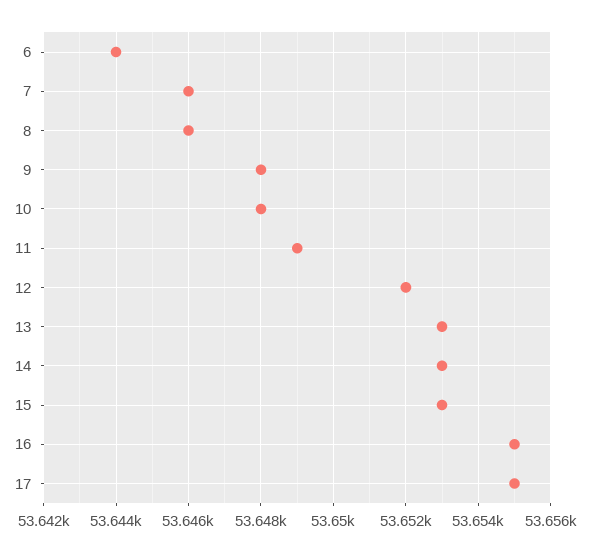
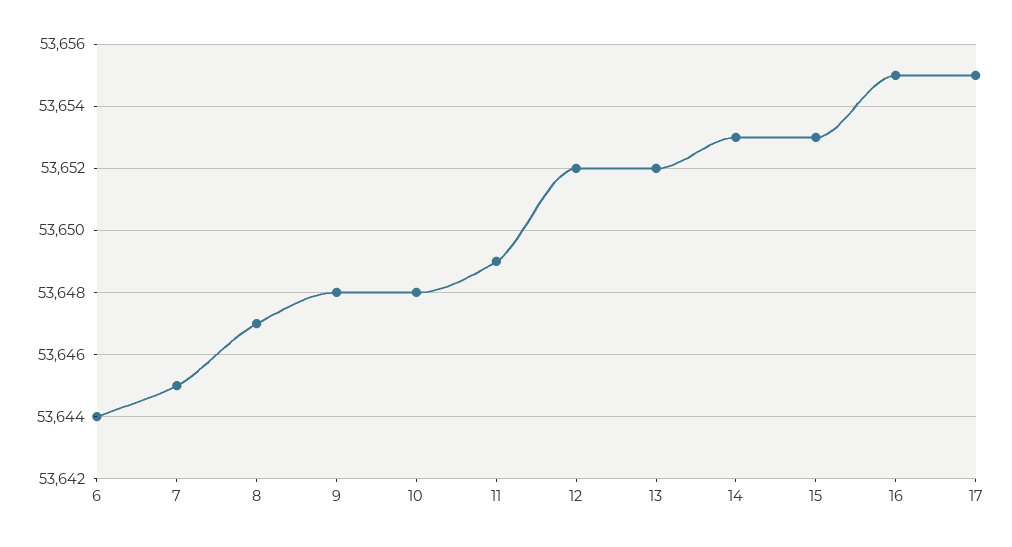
  {
    "6": 53644,
-   "7": 53646,
+   "7": 53645,
-   "8": 53646,
+   "8": 53647,
    "9": 53648,
    "10": 53648,
    "11": 53649,
    "12": 53652,
-   "13": 53653,
+   "13": 53652,
    "14": 53653,
    "15": 53653,
    "16": 53655,
    "17": 53655
  }

